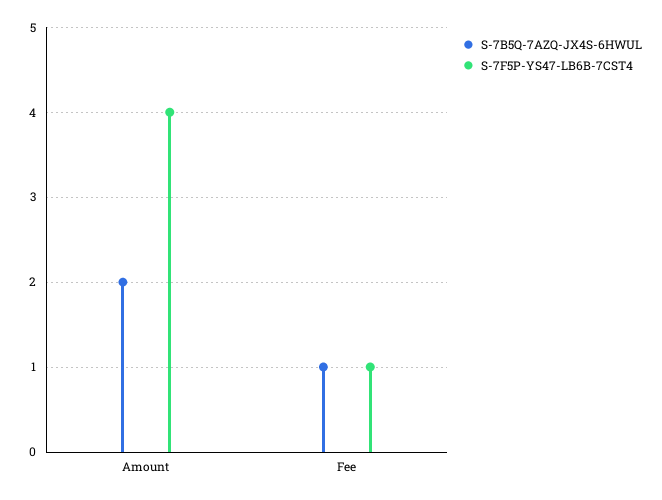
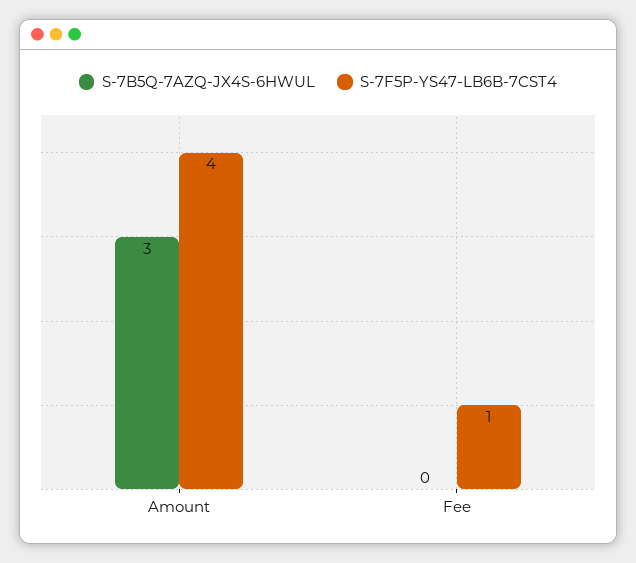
  {
    "S-7B5Q-7AZQ-JX4S-6HWUL": {
-     "Amount": 2,
+     "Amount": 3,
-     "Fee": 1
+     "Fee": 0
    },
    "S-7F5P-YS47-LB6B-7CST4": {
      "Amount": 4,
      "Fee": 1
    }
  }

